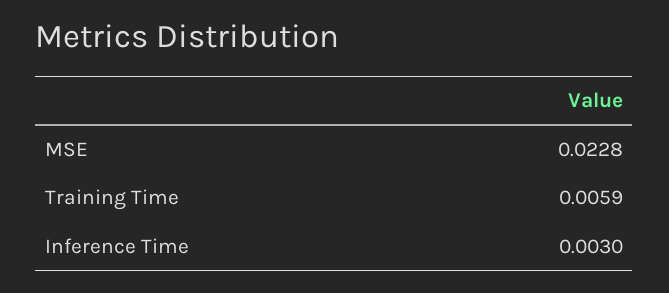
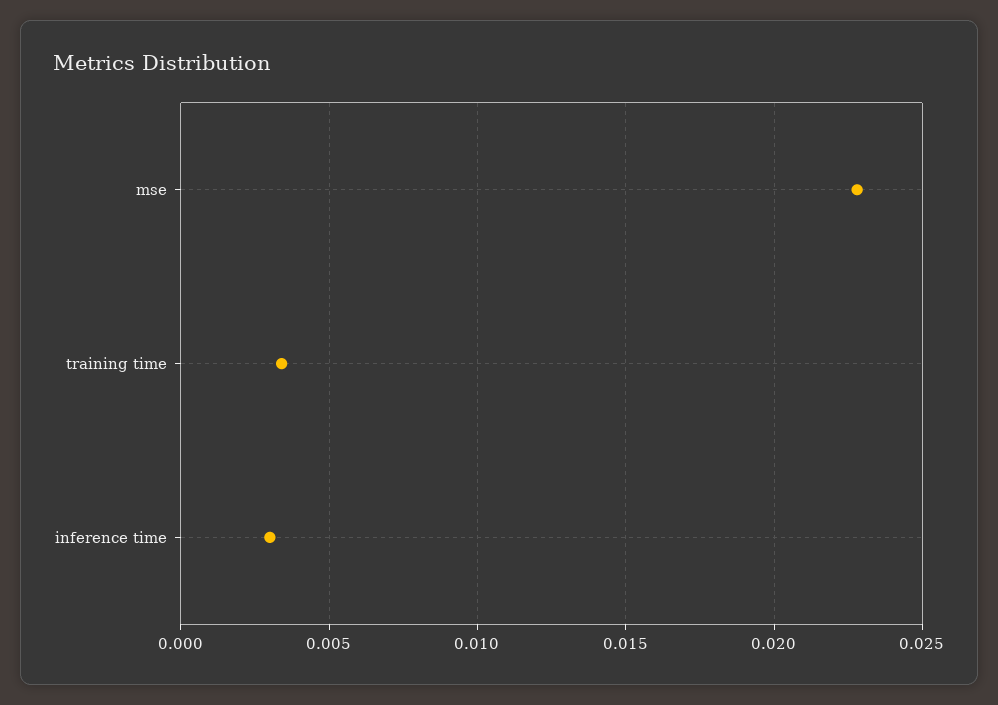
  {
    "MSE": 0.0228,
-   "Training Time": 0.0059,
+   "Training Time": 0.0035,
    "Inference Time": 0.003
  }

